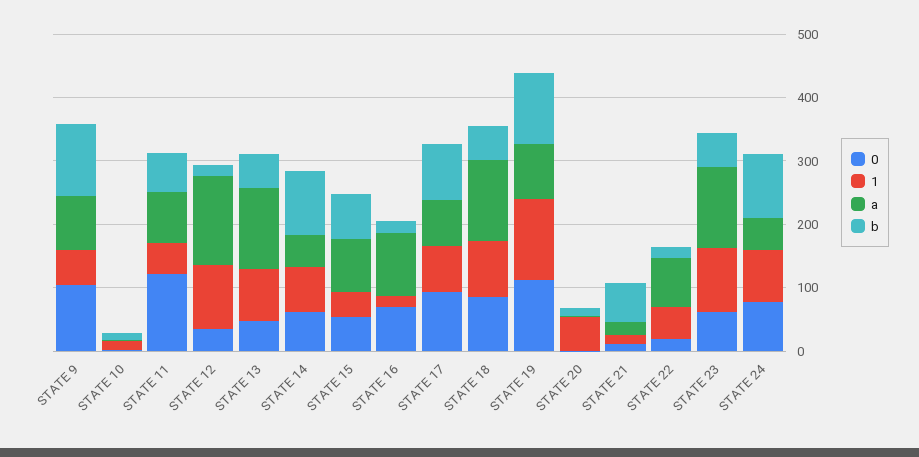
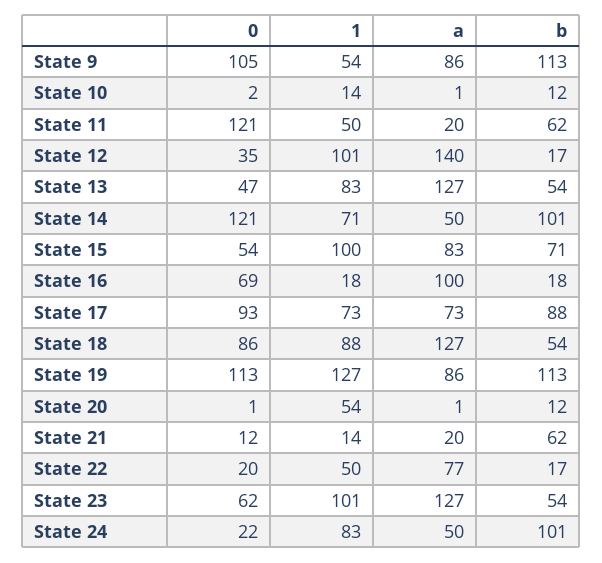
  {
    "0": {
      "STATE 9": 105,
      "STATE 10": 2,
      "STATE 11": 121,
      "STATE 12": 35,
      "STATE 13": 47,
-     "STATE 14": 60,
+     "STATE 14": 121,
      "STATE 15": 54,
      "STATE 16": 69,
      "STATE 17": 93,
      "STATE 18": 86,
      "STATE 19": 113,
      "STATE 20": 1,
      "STATE 21": 12,
      "STATE 22": 20,
      "STATE 23": 62,
-     "STATE 24": 80
+     "STATE 24": 22
    },
    "1": {
      "STATE 9": 54,
      "STATE 10": 14,
      "STATE 11": 50,
      "STATE 12": 101,
      "STATE 13": 83,
      "STATE 14": 71,
-     "STATE 15": 40,
+     "STATE 15": 100,
      "STATE 16": 18,
      "STATE 17": 73,
      "STATE 18": 88,
      "STATE 19": 127,
      "STATE 20": 54,
      "STATE 21": 14,
      "STATE 22": 50,
      "STATE 23": 101,
      "STATE 24": 83
    },
    "a": {
      "STATE 9": 86,
      "STATE 10": 1,
-     "STATE 11": 80,
+     "STATE 11": 20,
      "STATE 12": 140,
      "STATE 13": 127,
      "STATE 14": 50,
      "STATE 15": 83,
      "STATE 16": 100,
      "STATE 17": 73,
      "STATE 18": 127,
      "STATE 19": 86,
      "STATE 20": 1,
      "STATE 21": 20,
      "STATE 22": 77,
      "STATE 23": 127,
      "STATE 24": 50
    },
    "b": {
      "STATE 9": 113,
      "STATE 10": 12,
      "STATE 11": 62,
      "STATE 12": 17,
      "STATE 13": 54,
      "STATE 14": 101,
      "STATE 15": 71,
      "STATE 16": 18,
      "STATE 17": 88,
      "STATE 18": 54,
      "STATE 19": 113,
      "STATE 20": 12,
      "STATE 21": 62,
      "STATE 22": 17,
      "STATE 23": 54,
      "STATE 24": 101
    }
  }

